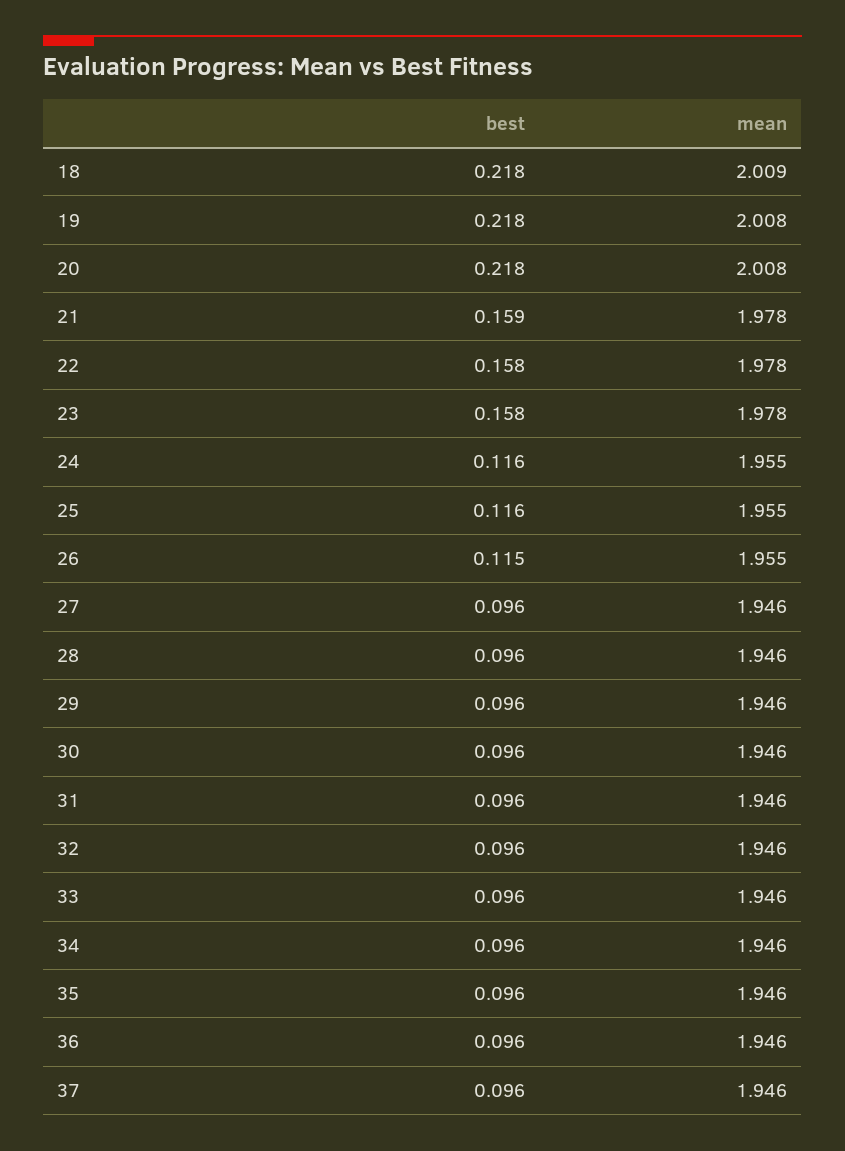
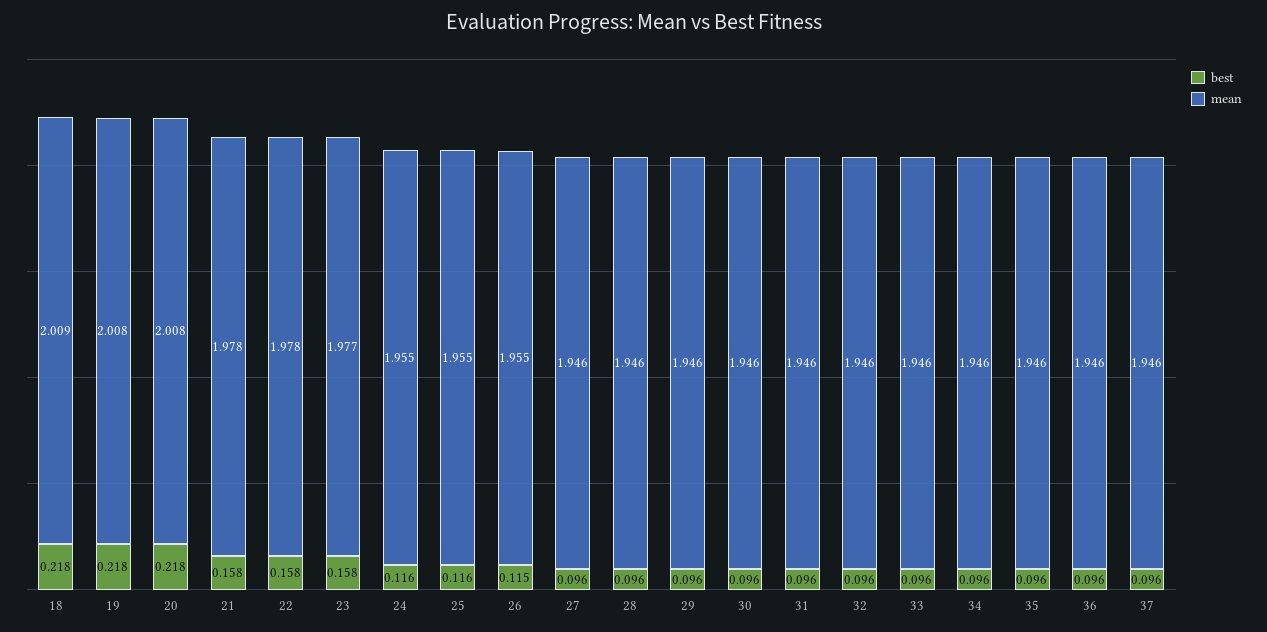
  {
    "best": {
      "18": 0.218,
      "19": 0.218,
      "20": 0.218,
-     "21": 0.159,
+     "21": 0.158,
      "22": 0.158,
      "23": 0.158,
      "24": 0.116,
      "25": 0.116,
      "26": 0.115,
      "27": 0.096,
      "28": 0.096,
      "29": 0.096,
      "30": 0.096,
      "31": 0.096,
      "32": 0.096,
      "33": 0.096,
      "34": 0.096,
      "35": 0.096,
      "36": 0.096,
      "37": 0.096
    },
    "mean": {
      "18": 2.009,
      "19": 2.008,
      "20": 2.008,
      "21": 1.978,
      "22": 1.978,
-     "23": 1.978,
+     "23": 1.977,
      "24": 1.955,
      "25": 1.955,
      "26": 1.955,
      "27": 1.946,
      "28": 1.946,
      "29": 1.946,
      "30": 1.946,
      "31": 1.946,
      "32": 1.946,
      "33": 1.946,
      "34": 1.946,
      "35": 1.946,
      "36": 1.946,
      "37": 1.946
    }
  }

